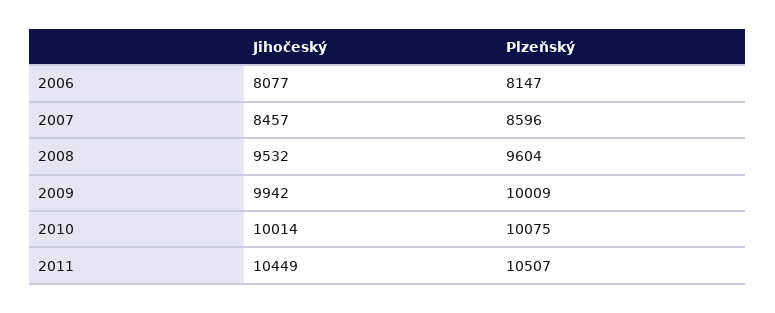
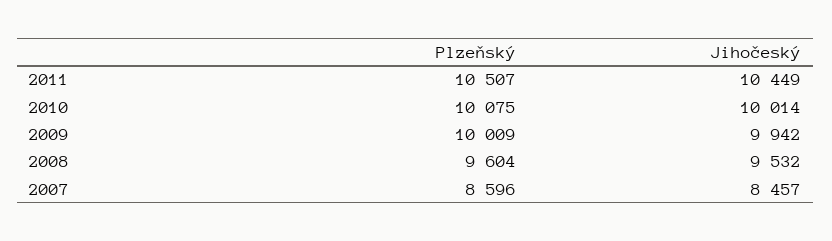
  {
    "Jihočeský": {
-     "2006": 8077,
      "2007": 8457,
      "2008": 9532,
      "2009": 9942,
      "2010": 10014,
      "2011": 10449
    },
    "Plzeňský": {
-     "2006": 8147,
      "2007": 8596,
      "2008": 9604,
      "2009": 10009,
      "2010": 10075,
      "2011": 10507
    }
  }

